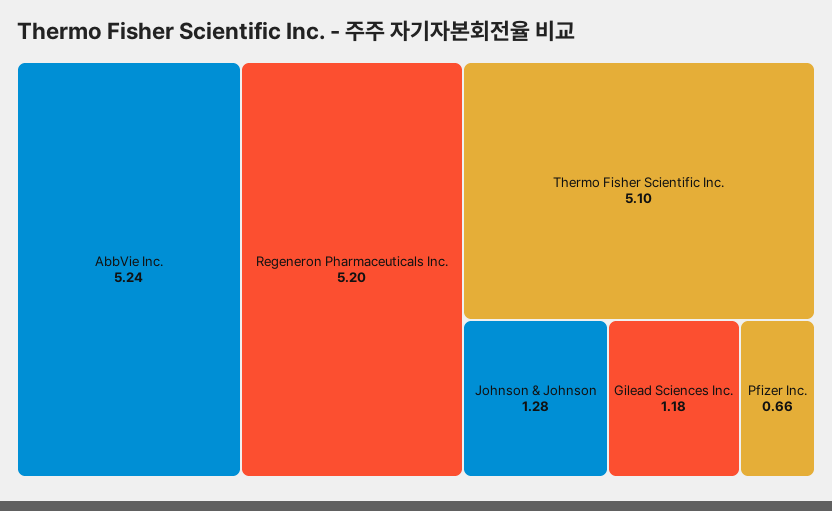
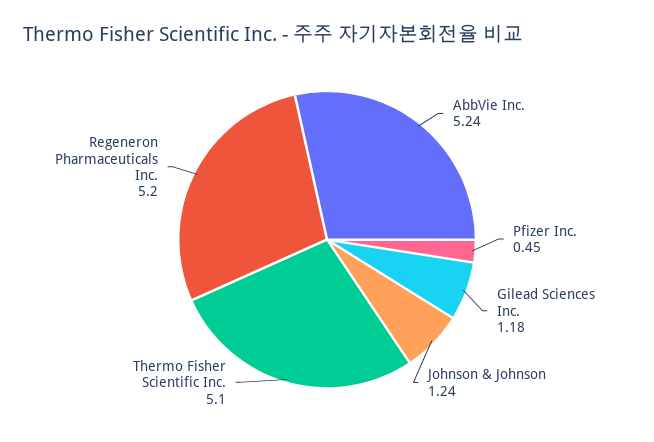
  {
    "AbbVie Inc.": 5.24,
    "Regeneron Pharmaceuticals Inc.": 5.2,
    "Thermo Fisher Scientific Inc.": 5.1,
-   "Johnson & Johnson": 1.28,
+   "Johnson & Johnson": 1.24,
    "Gilead Sciences Inc.": 1.18,
-   "Pfizer Inc.": 0.66
+   "Pfizer Inc.": 0.45
  }

